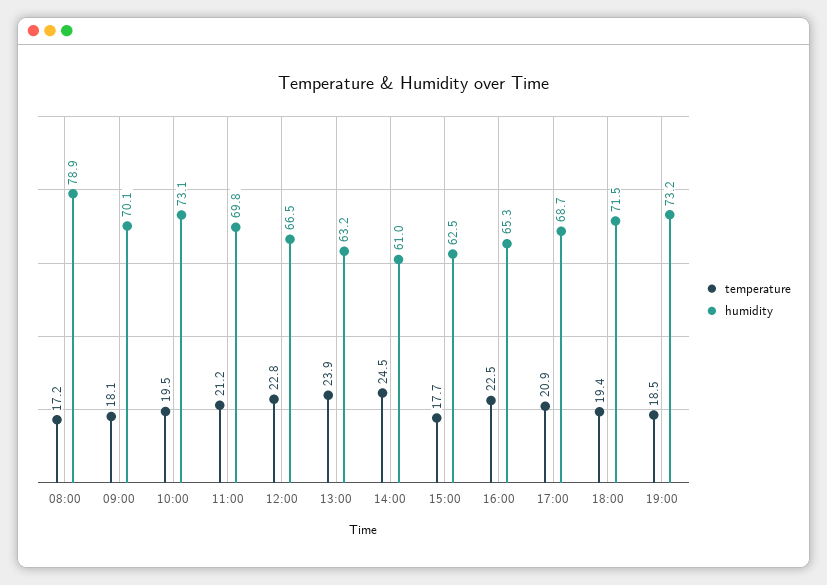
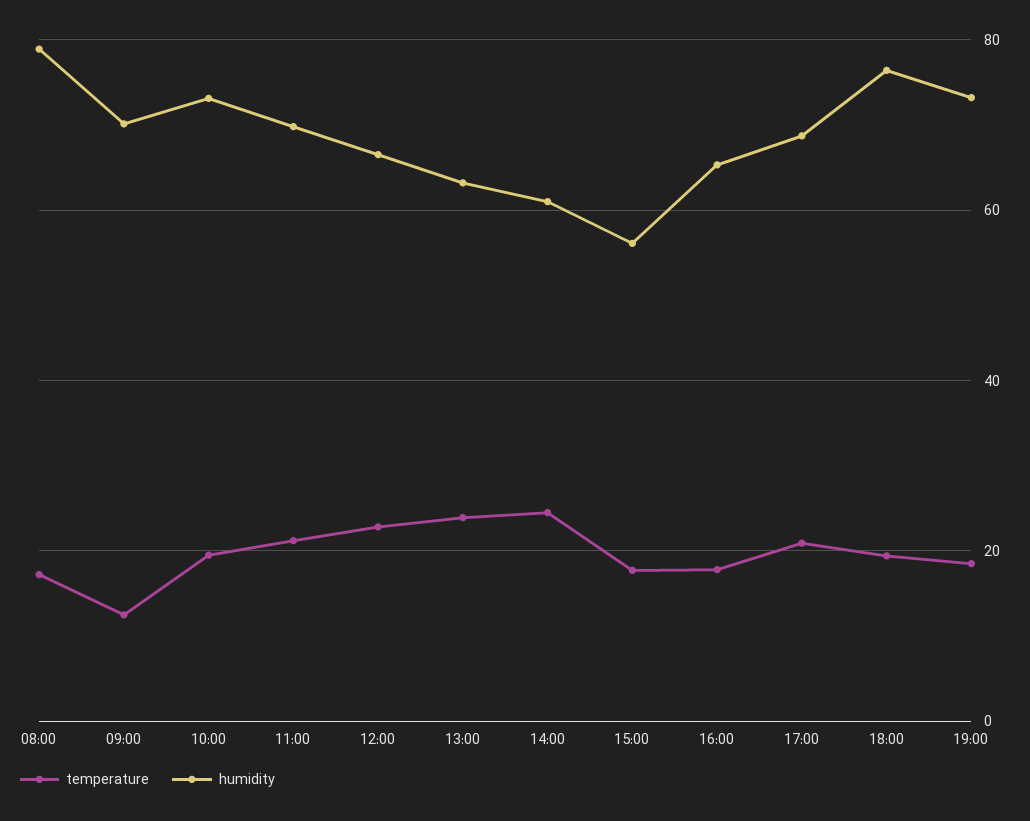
  {
    "temperature": {
      "08:00": 17.2,
-     "09:00": 18.1,
+     "09:00": 12,
      "10:00": 19.5,
      "11:00": 21.2,
      "12:00": 22.8,
      "13:00": 23.9,
      "14:00": 24.5,
      "15:00": 17.7,
-     "16:00": 22.5,
+     "16:00": 18,
      "17:00": 20.9,
      "18:00": 19.4,
      "19:00": 18.5
    },
    "humidity": {
      "08:00": 78.9,
      "09:00": 70.1,
      "10:00": 73.1,
      "11:00": 69.8,
      "12:00": 66.5,
      "13:00": 63.2,
      "14:00": 61,
-     "15:00": 62.5,
+     "15:00": 56,
      "16:00": 65.3,
      "17:00": 68.7,
-     "18:00": 71.5,
+     "18:00": 76,
      "19:00": 73.2
    }
  }

